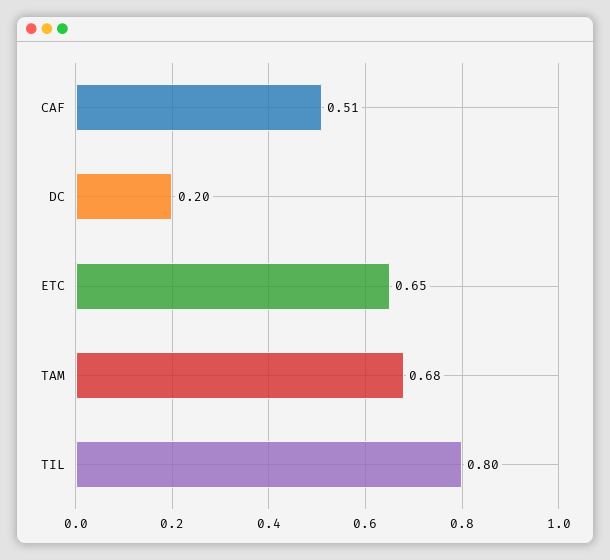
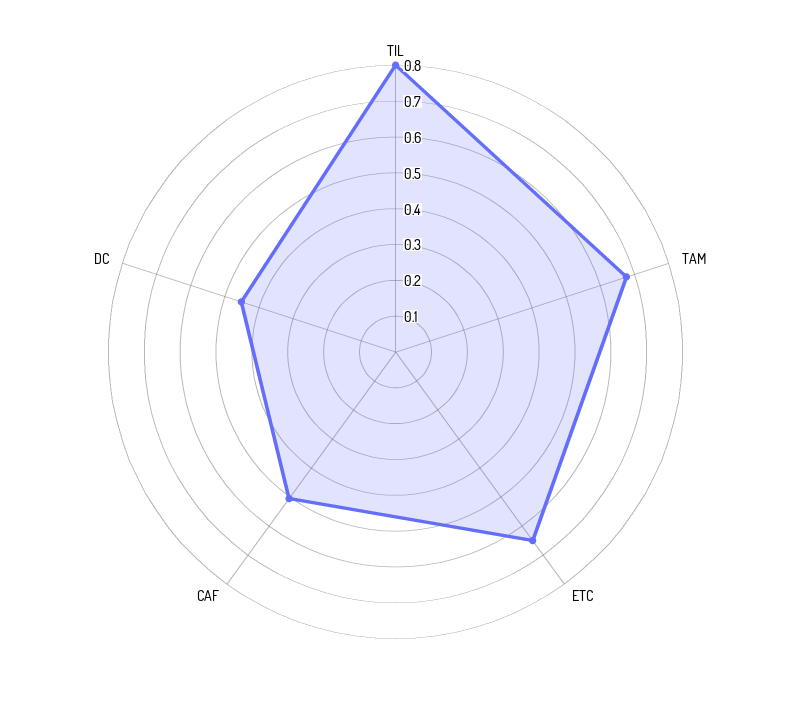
  {
    "CAF": 0.51,
-   "DC": 0.2,
+   "DC": 0.45,
    "ETC": 0.65,
    "TAM": 0.68,
    "TIL": 0.8
  }

